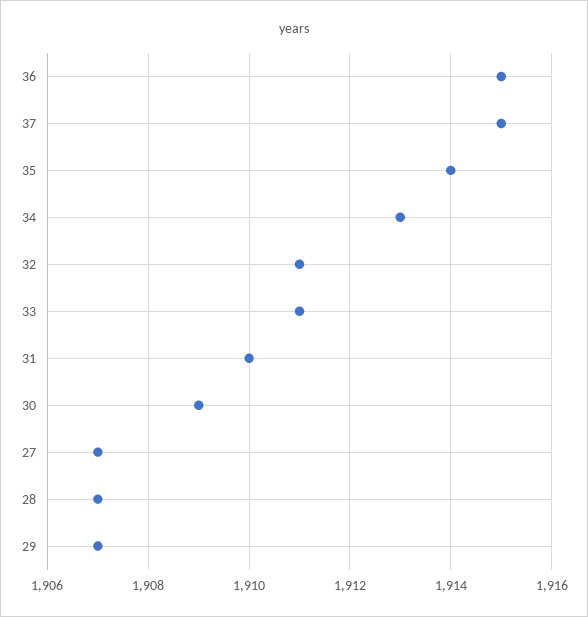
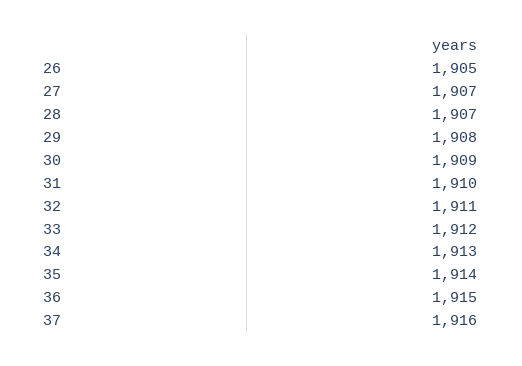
  {
    "36": 1915,
-   "37": 1915,
+   "37": 1916,
    "35": 1914,
    "34": 1913,
    "32": 1911,
-   "33": 1911,
+   "33": 1912,
    "31": 1910,
    "30": 1909,
    "27": 1907,
    "28": 1907,
-   "29": 1907
+   "29": 1908,
+   "26": 1905
  }

